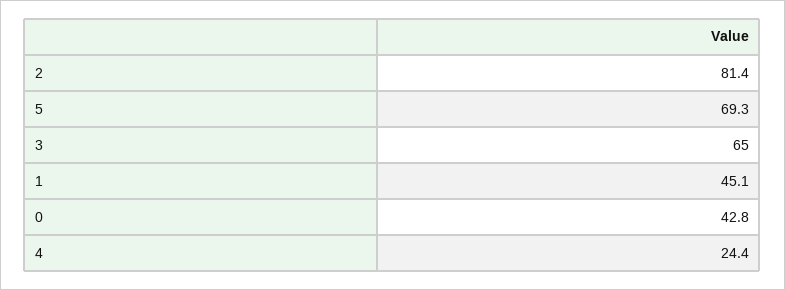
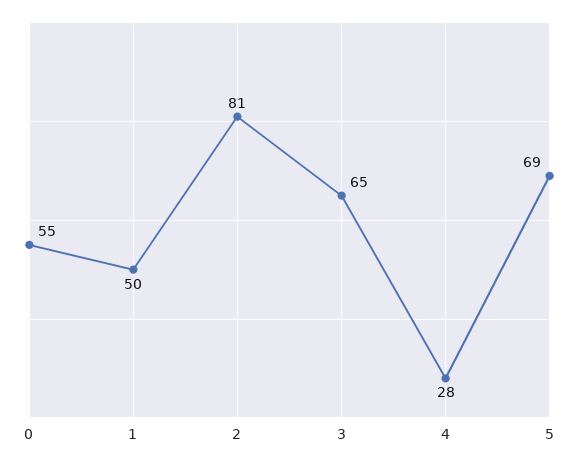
  {
    "2": 81.4,
    "5": 69.3,
    "3": 65,
-   "1": 45.1,
+   "1": 50,
-   "0": 42.8,
+   "0": 55,
-   "4": 24.4
+   "4": 28
  }

